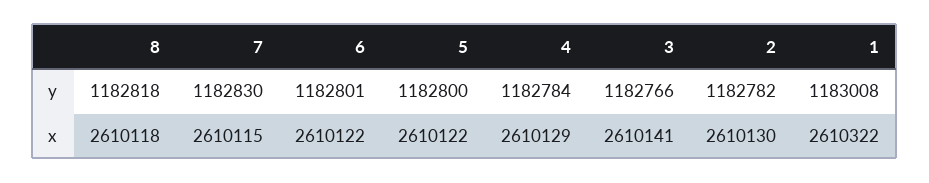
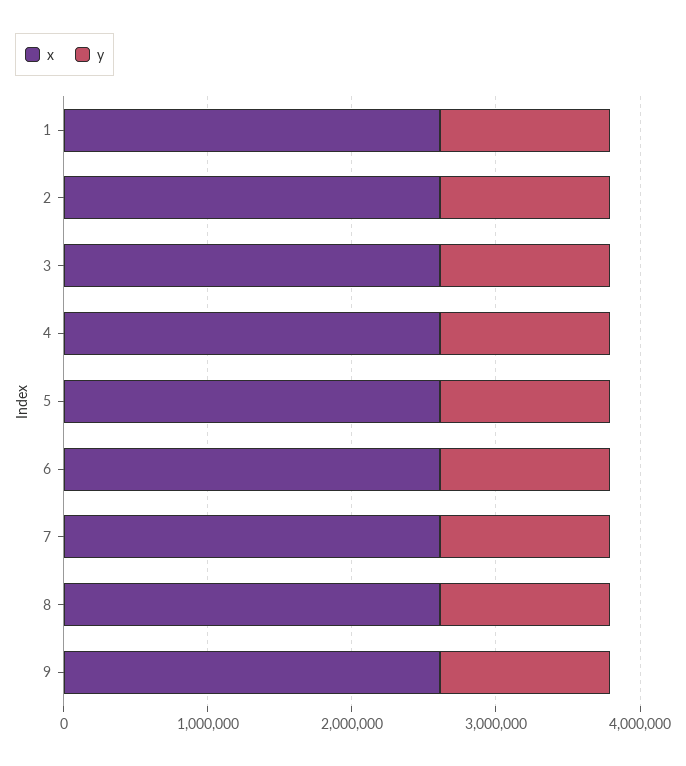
  {
    "y": {
      "8": 1182818,
      "7": 1182830,
      "6": 1182801,
      "5": 1182800,
      "4": 1182784,
      "3": 1182766,
      "2": 1182782,
-     "1": 1183008
+     "1": 1183008,
+     "9": 1200000
    },
    "x": {
      "8": 2610118,
      "7": 2610115,
      "6": 2610122,
      "5": 2610122,
      "4": 2610129,
      "3": 2610141,
      "2": 2610130,
-     "1": 2610322
+     "1": 2610322,
+     "9": 2600000
    }
  }

